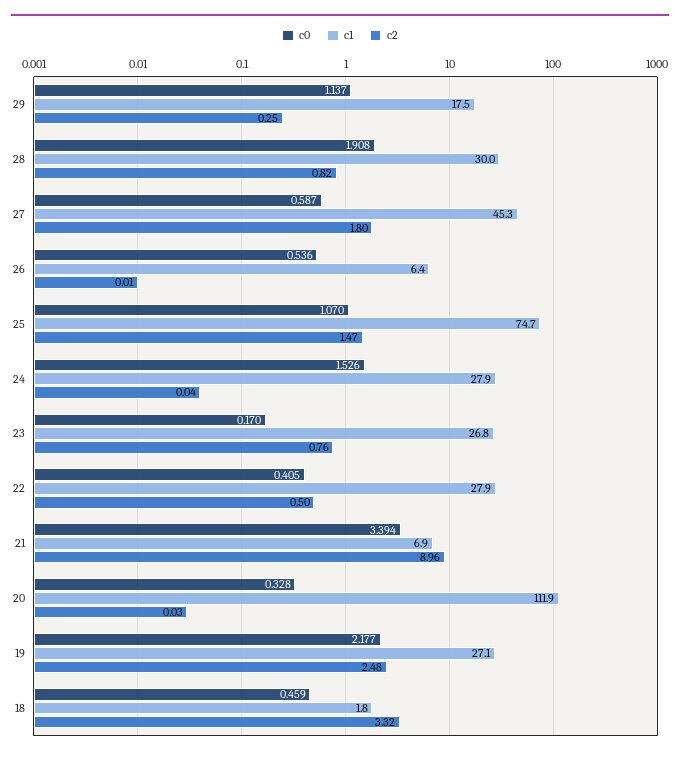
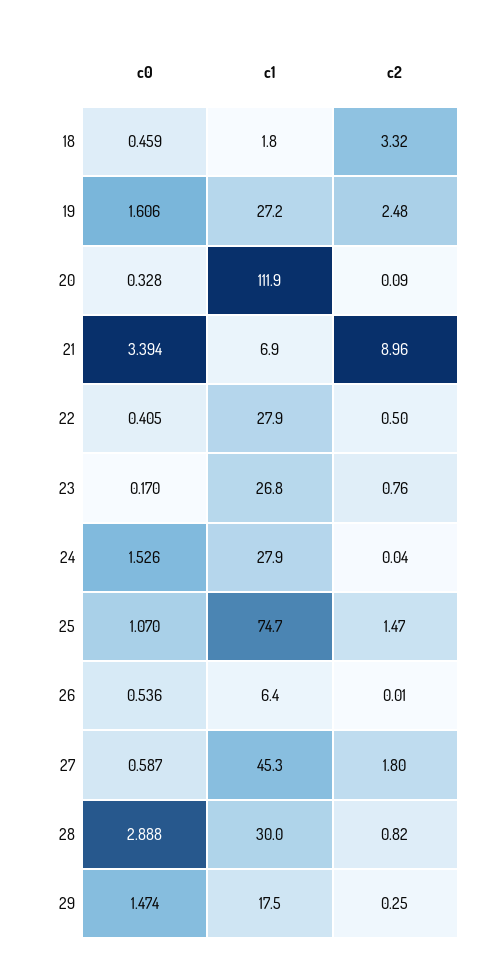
  {
    "c0": {
-     "29": 1.137,
+     "29": 1.474,
-     "28": 1.908,
+     "28": 2.888,
      "27": 0.587,
      "26": 0.536,
      "25": 1.07,
      "24": 1.526,
      "23": 0.17,
      "22": 0.405,
      "21": 3.394,
      "20": 0.328,
-     "19": 2.177,
+     "19": 1.606,
      "18": 0.459
    },
    "c1": {
      "29": 17.5,
      "28": 30,
      "27": 45.3,
      "26": 6.4,
      "25": 74.7,
      "24": 27.9,
      "23": 26.8,
      "22": 27.9,
      "21": 6.9,
      "20": 111.9,
-     "19": 27.1,
+     "19": 27.2,
      "18": 1.8
    },
    "c2": {
      "29": 0.25,
      "28": 0.82,
      "27": 1.8,
      "26": 0.01,
      "25": 1.47,
      "24": 0.04,
      "23": 0.76,
      "22": 0.5,
      "21": 8.96,
-     "20": 0.03,
+     "20": 0.09,
      "19": 2.48,
      "18": 3.32
    }
  }

